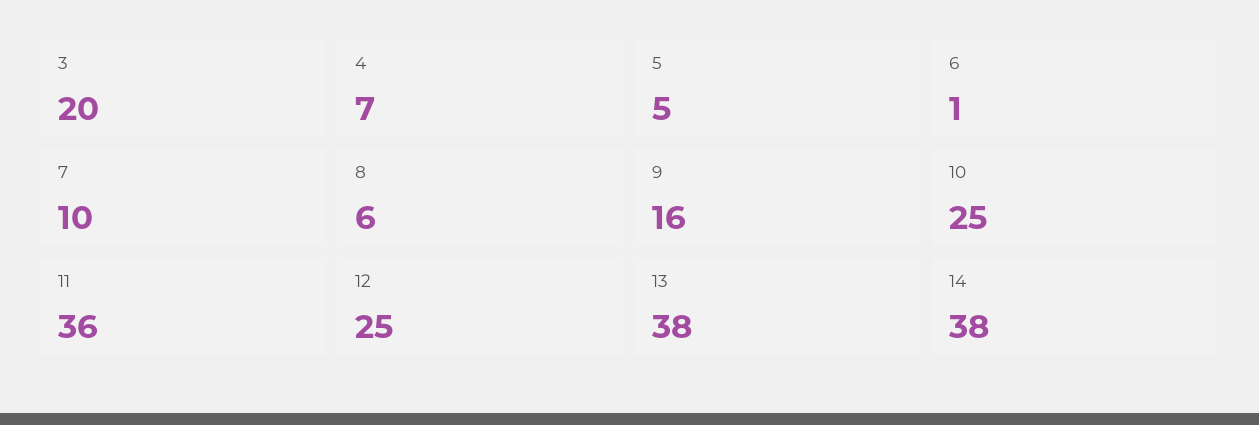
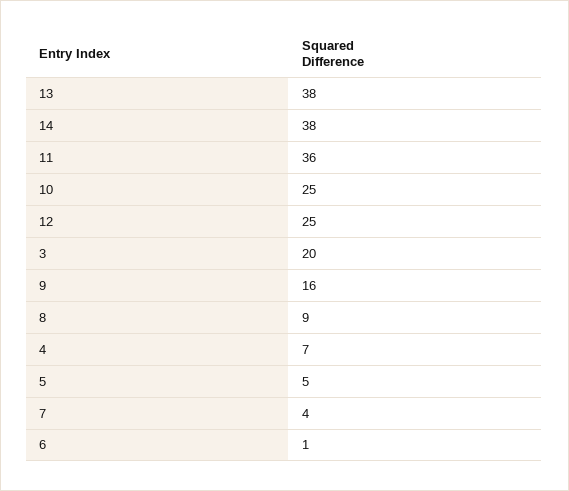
  {
    "3": 20,
    "4": 7,
    "5": 5,
    "6": 1,
-   "7": 10,
+   "7": 4,
-   "8": 6,
+   "8": 9,
    "9": 16,
    "10": 25,
    "11": 36,
    "12": 25,
    "13": 38,
    "14": 38
  }

